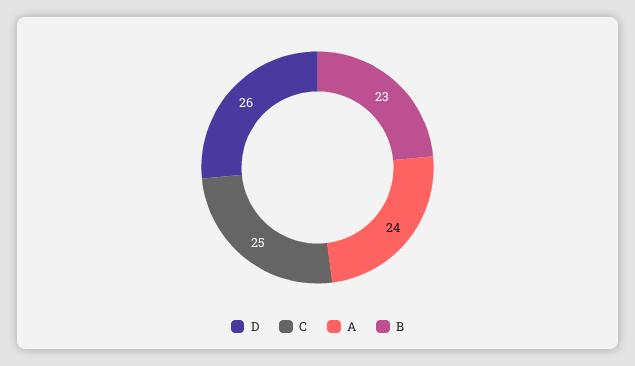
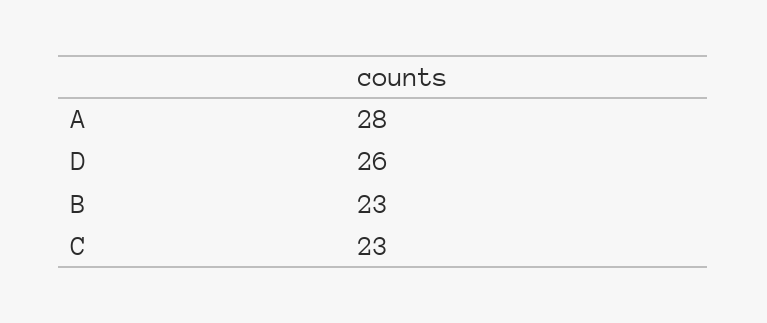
  {
    "D": 26,
-   "C": 25,
+   "C": 23,
-   "A": 24,
+   "A": 28,
    "B": 23
  }

